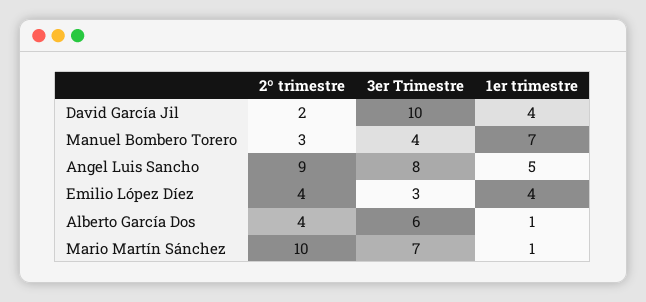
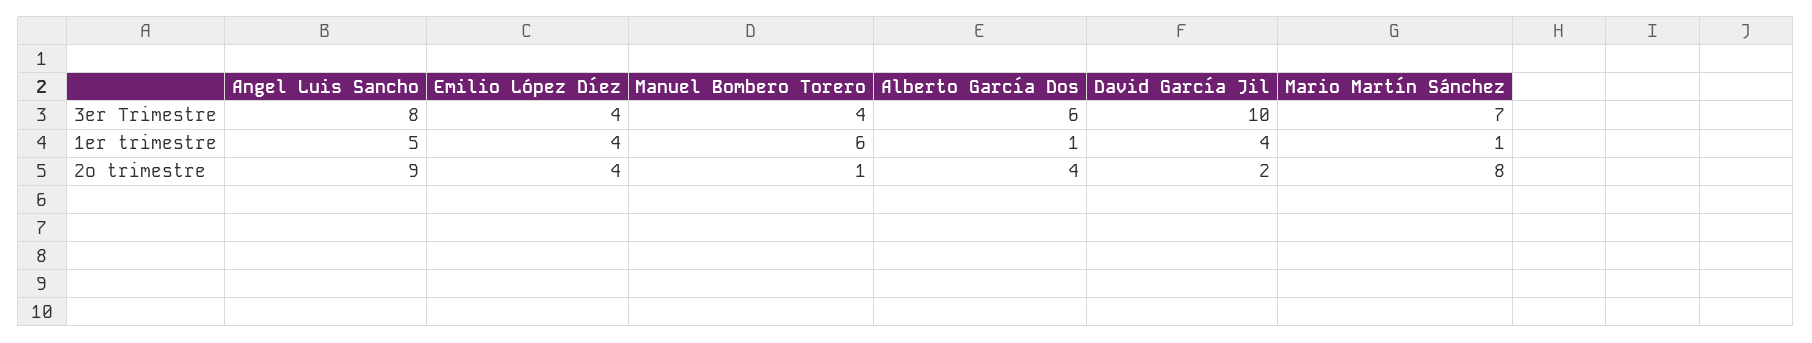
  {
    "2º trimestre": {
      "David García Jil": 2,
-     "Manuel Bombero Torero": 3,
+     "Manuel Bombero Torero": 1,
      "Angel Luis Sancho": 9,
      "Emilio López Díez": 4,
      "Alberto García Dos": 4,
-     "Mario Martín Sánchez": 10
+     "Mario Martín Sánchez": 8
    },
    "3er Trimestre": {
      "David García Jil": 10,
      "Manuel Bombero Torero": 4,
      "Angel Luis Sancho": 8,
-     "Emilio López Díez": 3,
+     "Emilio López Díez": 4,
      "Alberto García Dos": 6,
      "Mario Martín Sánchez": 7
    },
    "1er trimestre": {
      "David García Jil": 4,
-     "Manuel Bombero Torero": 7,
+     "Manuel Bombero Torero": 6,
      "Angel Luis Sancho": 5,
      "Emilio López Díez": 4,
      "Alberto García Dos": 1,
      "Mario Martín Sánchez": 1
    }
  }

